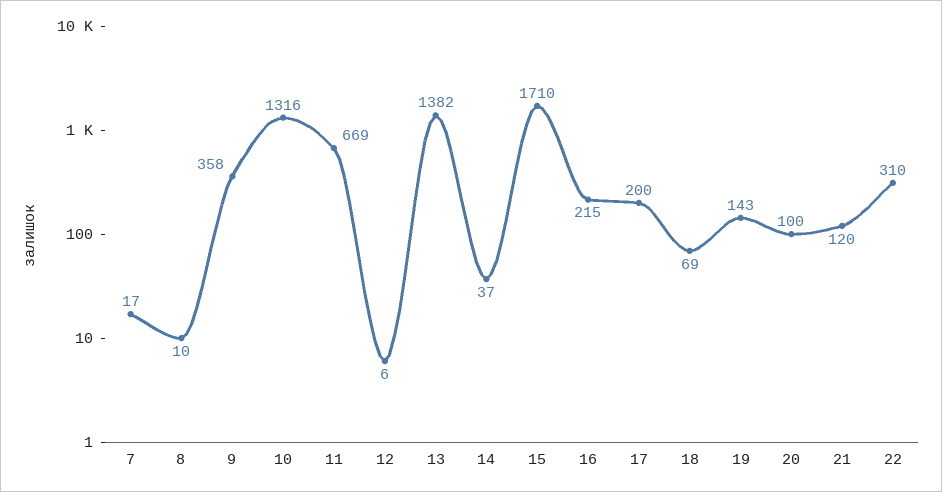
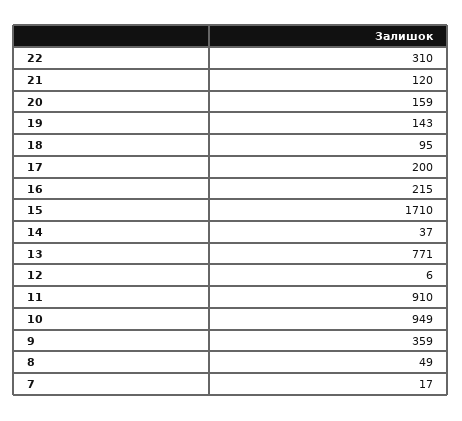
  {
    "7": 17,
-   "8": 10,
+   "8": 49,
-   "9": 358,
+   "9": 359,
-   "10": 1316,
+   "10": 949,
-   "11": 669,
+   "11": 910,
    "12": 6,
-   "13": 1382,
+   "13": 771,
    "14": 37,
    "15": 1710,
    "16": 215,
    "17": 200,
-   "18": 69,
+   "18": 95,
    "19": 143,
-   "20": 100,
+   "20": 159,
    "21": 120,
    "22": 310
  }

